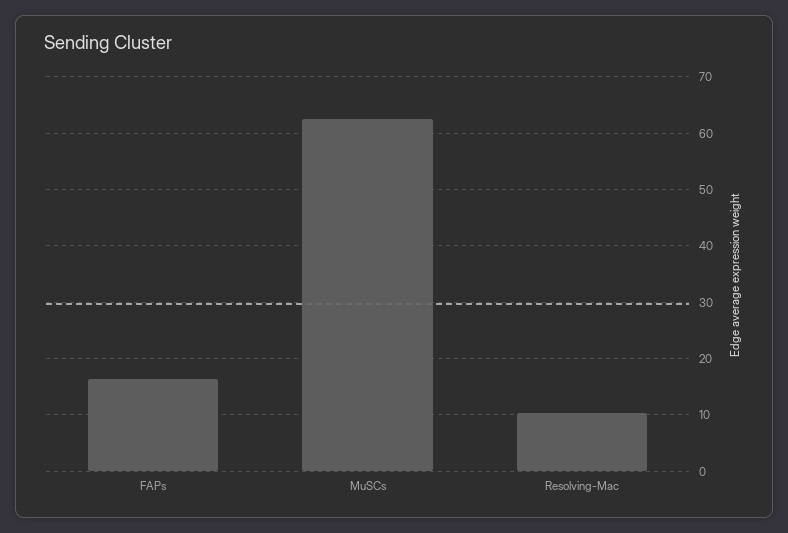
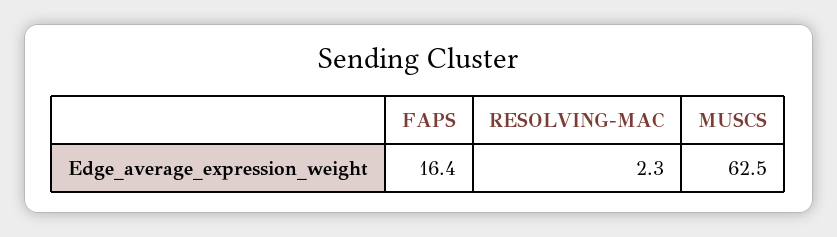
  {
    "FAPs": 16.4,
    "MuSCs": 62.5,
-   "Resolving-Mac": 10
+   "Resolving-Mac": 2.3
  }

